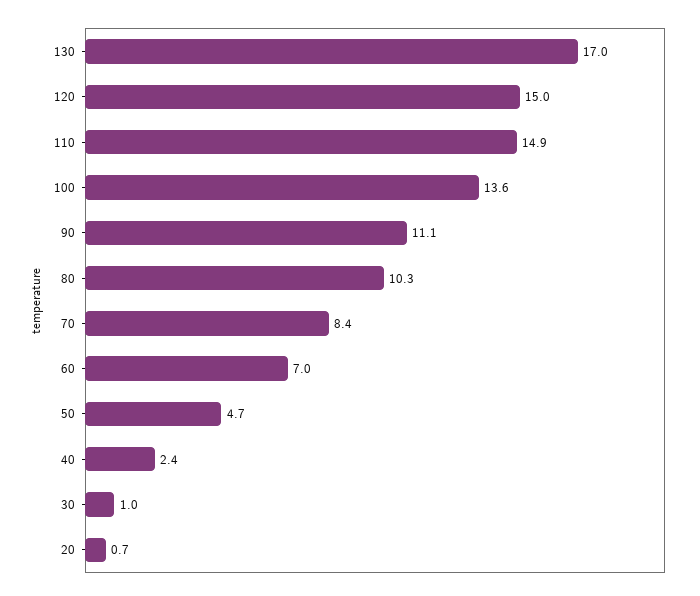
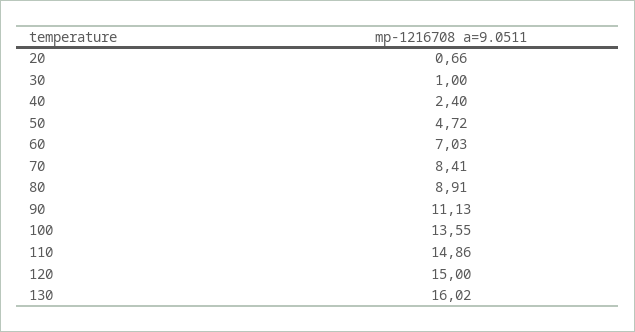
  {
-   "130": 17,
+   "130": 16.02,
    "120": 15,
    "110": 14.86,
    "100": 13.55,
    "90": 11.13,
-   "80": 10.3,
+   "80": 8.91,
    "70": 8.41,
    "60": 7.03,
    "50": 4.72,
    "40": 2.4,
    "30": 1,
    "20": 0.66
  }

